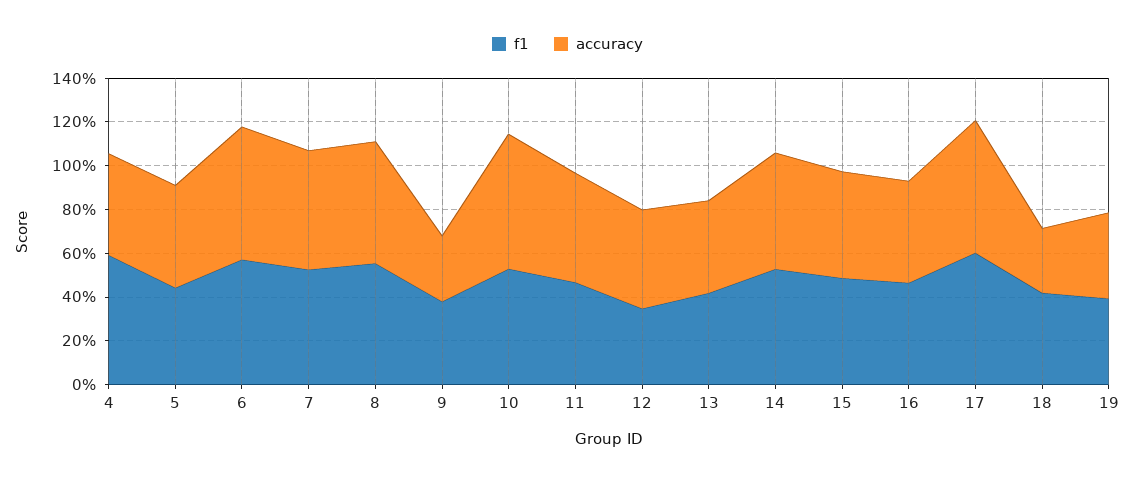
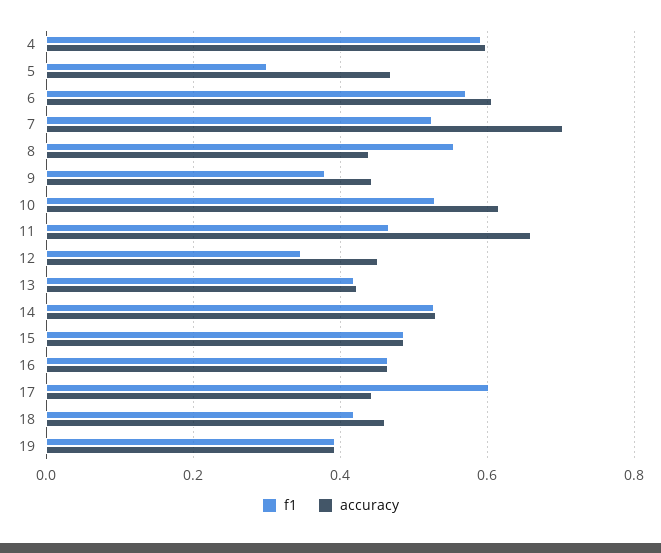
  {
    "f1": {
      "4": 0.6,
-     "5": 0.45,
+     "5": 0.3,
      "6": 0.58,
      "7": 0.52,
      "8": 0.56,
      "9": 0.38,
      "10": 0.52,
      "11": 0.46,
      "12": 0.34,
      "13": 0.42,
      "14": 0.52,
      "15": 0.48,
      "16": 0.46,
      "17": 0.6,
      "18": 0.42,
      "19": 0.4
    },
    "accuracy": {
-     "4": 0.45,
+     "4": 0.6,
      "5": 0.46,
      "6": 0.6,
-     "7": 0.55,
+     "7": 0.7,
-     "8": 0.55,
+     "8": 0.44,
-     "9": 0.3,
+     "9": 0.44,
      "10": 0.62,
-     "11": 0.5,
+     "11": 0.66,
      "12": 0.46,
      "13": 0.42,
      "14": 0.54,
      "15": 0.48,
      "16": 0.46,
-     "17": 0.6,
+     "17": 0.44,
-     "18": 0.3,
+     "18": 0.46,
      "19": 0.4
    }
  }

